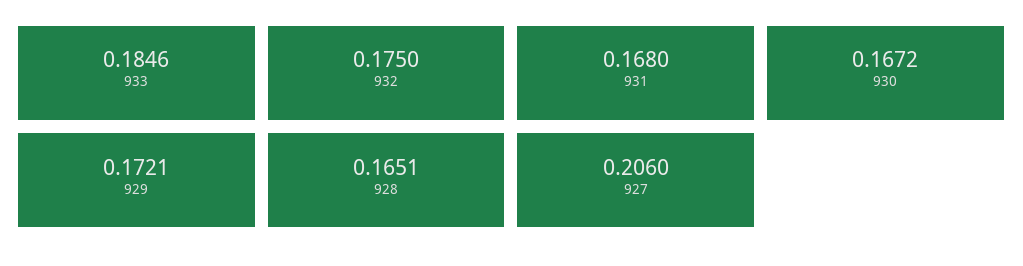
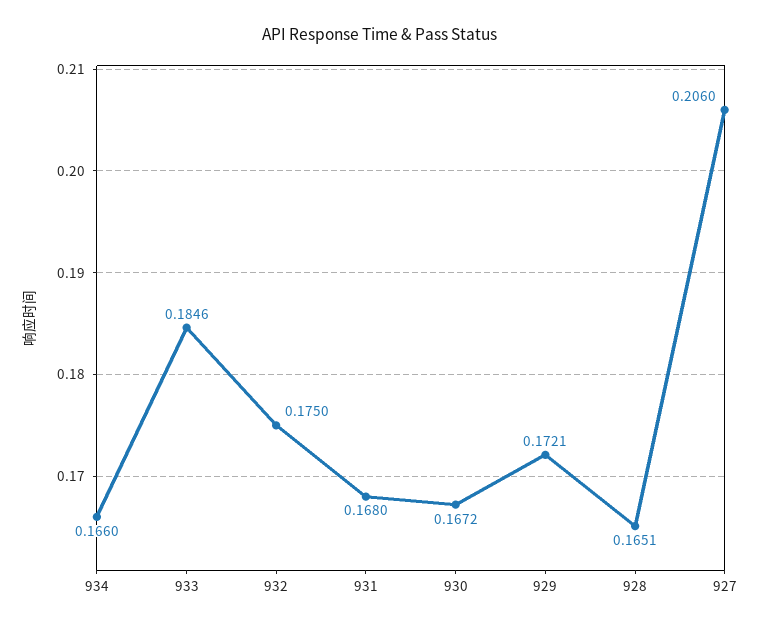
  {
    "933": 0.1846,
    "932": 0.175,
    "931": 0.168,
    "930": 0.1672,
    "929": 0.1721,
    "928": 0.1651,
-   "927": 0.206
+   "927": 0.206,
+   "934": 0.166
  }

